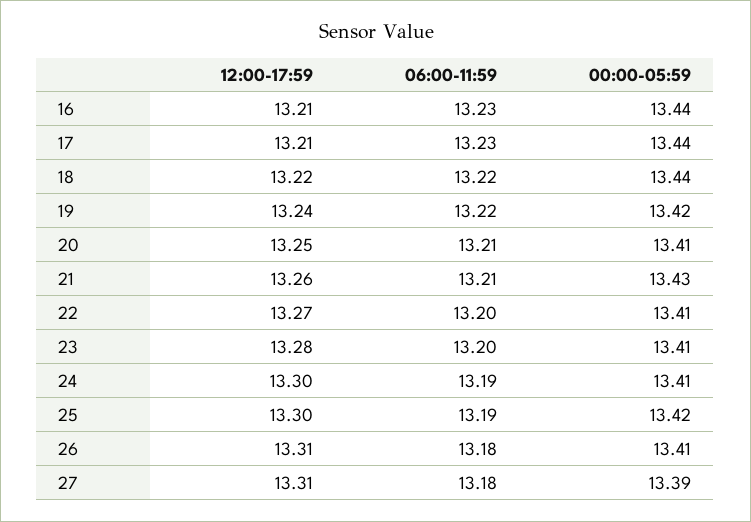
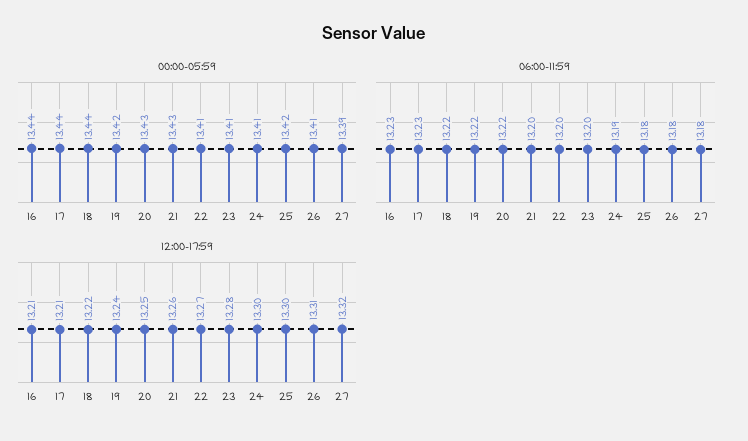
  {
    "12:00-17:59": {
      "16": 13.21,
      "17": 13.21,
      "18": 13.22,
      "19": 13.24,
      "20": 13.25,
      "21": 13.26,
      "22": 13.27,
      "23": 13.28,
      "24": 13.3,
      "25": 13.3,
      "26": 13.31,
-     "27": 13.31
+     "27": 13.32
    },
    "06:00-11:59": {
      "16": 13.23,
      "17": 13.23,
      "18": 13.22,
      "19": 13.22,
-     "20": 13.21,
+     "20": 13.22,
-     "21": 13.21,
+     "21": 13.2,
      "22": 13.2,
      "23": 13.2,
      "24": 13.19,
-     "25": 13.19,
+     "25": 13.18,
      "26": 13.18,
      "27": 13.18
    },
    "00:00-05:59": {
      "16": 13.44,
      "17": 13.44,
      "18": 13.44,
      "19": 13.42,
-     "20": 13.41,
+     "20": 13.43,
      "21": 13.43,
      "22": 13.41,
      "23": 13.41,
      "24": 13.41,
      "25": 13.42,
      "26": 13.41,
      "27": 13.39
    }
  }

